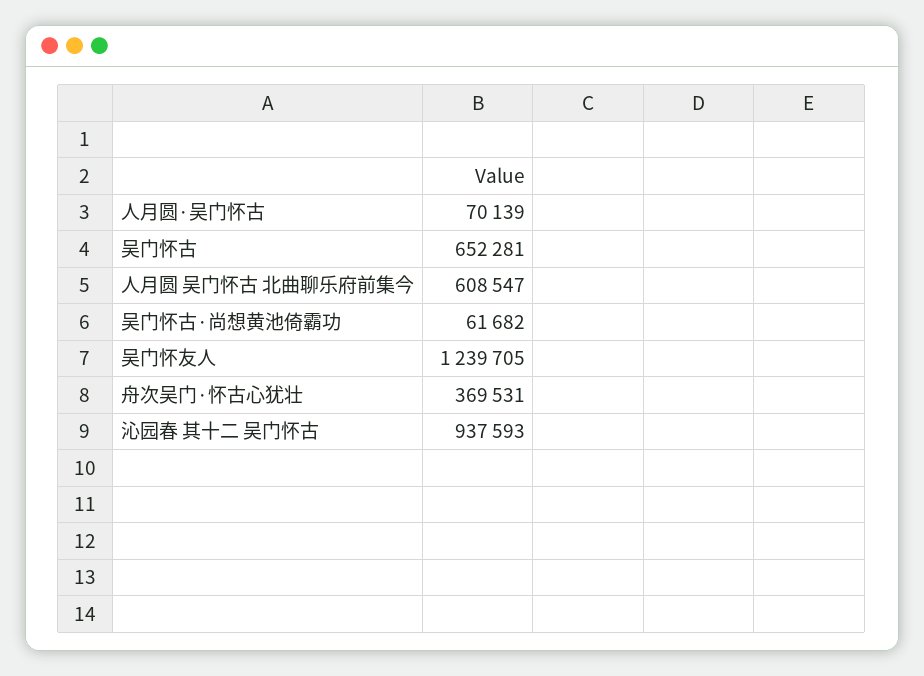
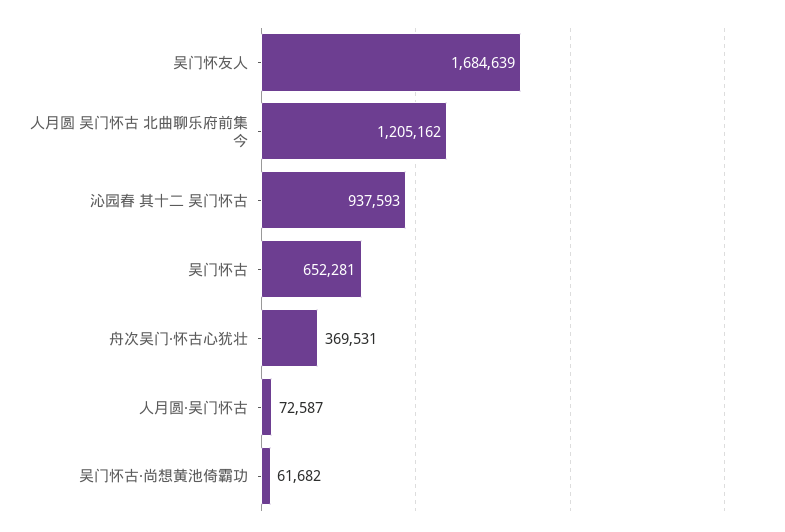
  {
-   "人月圆·吴门怀古": 70139,
+   "人月圆·吴门怀古": 72587,
    "吴门怀古": 652281,
-   "人月圆 吴门怀古 北曲聊乐府前集今": 608547,
+   "人月圆 吴门怀古 北曲聊乐府前集今": 1205162,
    "吴门怀古·尚想黄池倚霸功": 61682,
-   "吴门怀友人": 1239705,
+   "吴门怀友人": 1684639,
    "舟次吴门·怀古心犹壮": 369531,
    "沁园春 其十二 吴门怀古": 937593
  }

